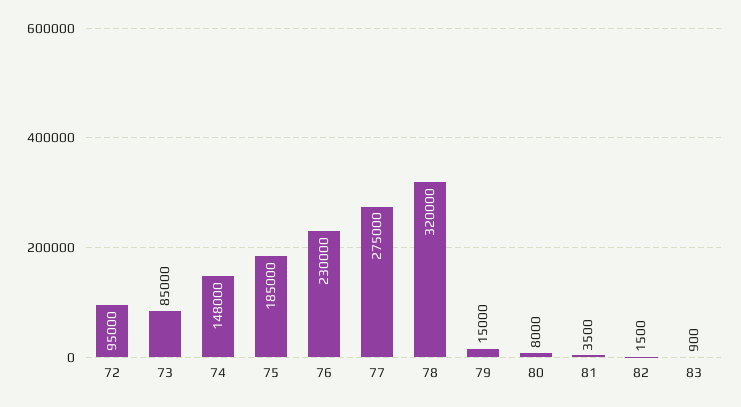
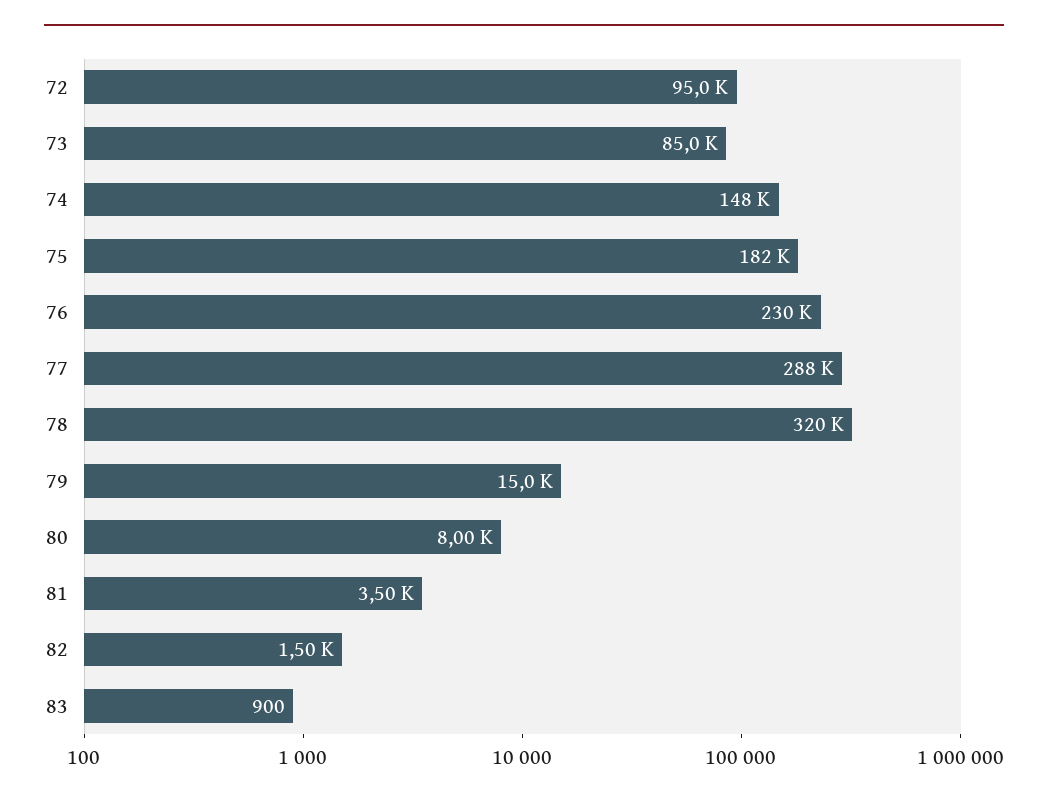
  {
    "72": 95000,
    "73": 85000,
    "74": 148000,
-   "75": 185000,
+   "75": 182000,
    "76": 230000,
-   "77": 275000,
+   "77": 288000,
    "78": 320000,
    "79": 15000,
    "80": 8000,
    "81": 3500,
    "82": 1500,
    "83": 900
  }

